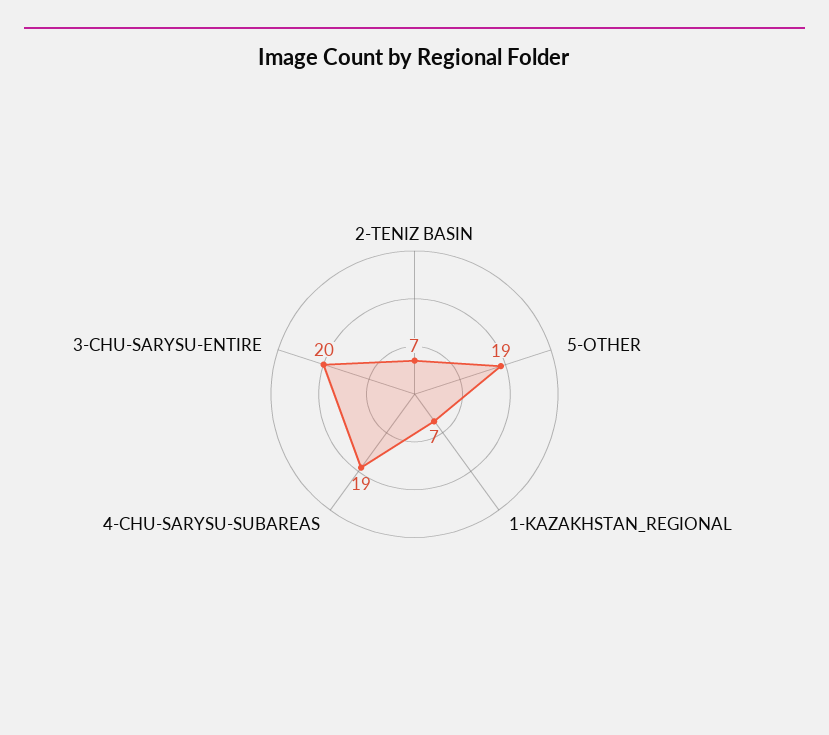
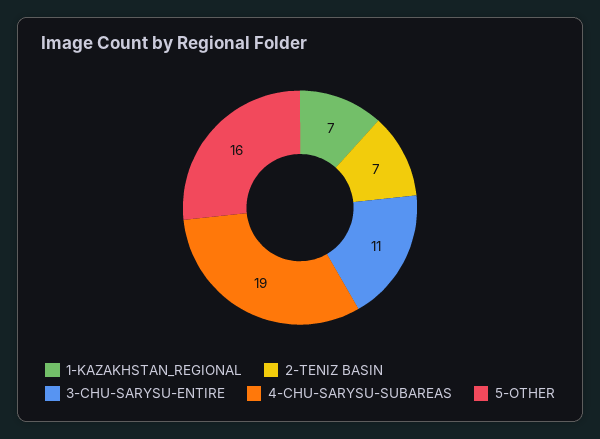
  {
    "2-TENIZ BASIN": 7,
-   "5-OTHER": 19,
+   "5-OTHER": 16,
    "1-KAZAKHSTAN_REGIONAL": 7,
    "4-CHU-SARYSU-SUBAREAS": 19,
-   "3-CHU-SARYSU-ENTIRE": 20
+   "3-CHU-SARYSU-ENTIRE": 11
  }

